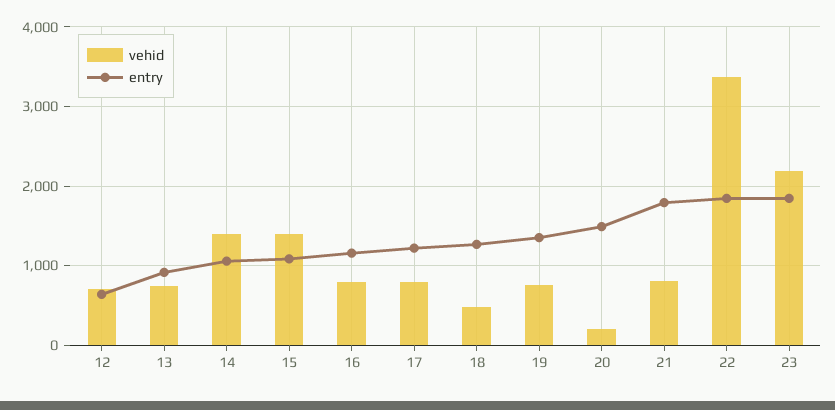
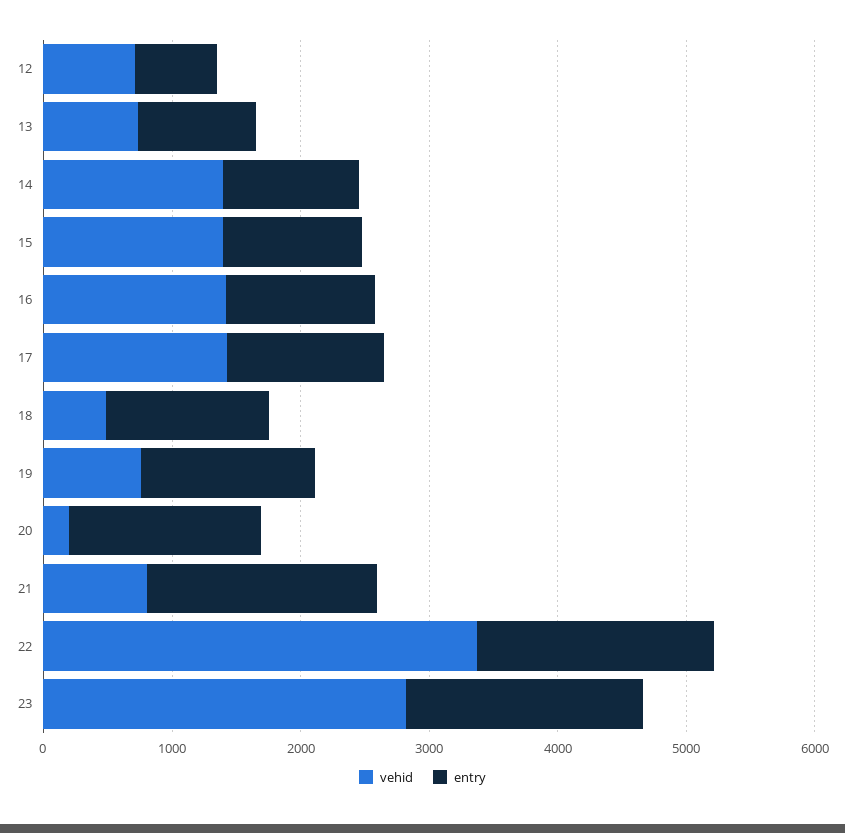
  {
    "vehid": {
      "12": 700,
      "13": 700,
      "14": 1400,
      "15": 1400,
-     "16": 800,
+     "16": 1400,
-     "17": 800,
+     "17": 1400,
      "18": 500,
      "19": 800,
      "20": 200,
      "21": 800,
      "22": 3400,
-     "23": 2200
+     "23": 2800
    },
    "entry": {
      "12": 600,
      "13": 900,
      "14": 1100,
      "15": 1100,
      "16": 1200,
      "17": 1200,
      "18": 1300,
      "19": 1400,
      "20": 1500,
      "21": 1800,
      "22": 1800,
      "23": 1800
    }
  }

